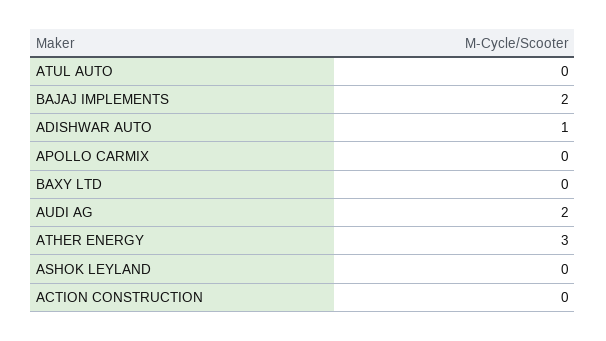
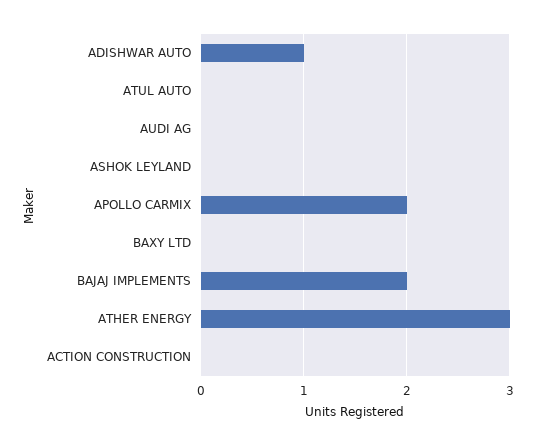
  {
    "ATUL AUTO": 0,
    "BAJAJ IMPLEMENTS": 2,
    "ADISHWAR AUTO": 1,
-   "APOLLO CARMIX": 0,
+   "APOLLO CARMIX": 2,
    "BAXY LTD": 0,
-   "AUDI AG": 2,
+   "AUDI AG": 0,
    "ATHER ENERGY": 3,
    "ASHOK LEYLAND": 0,
    "ACTION CONSTRUCTION": 0
  }

